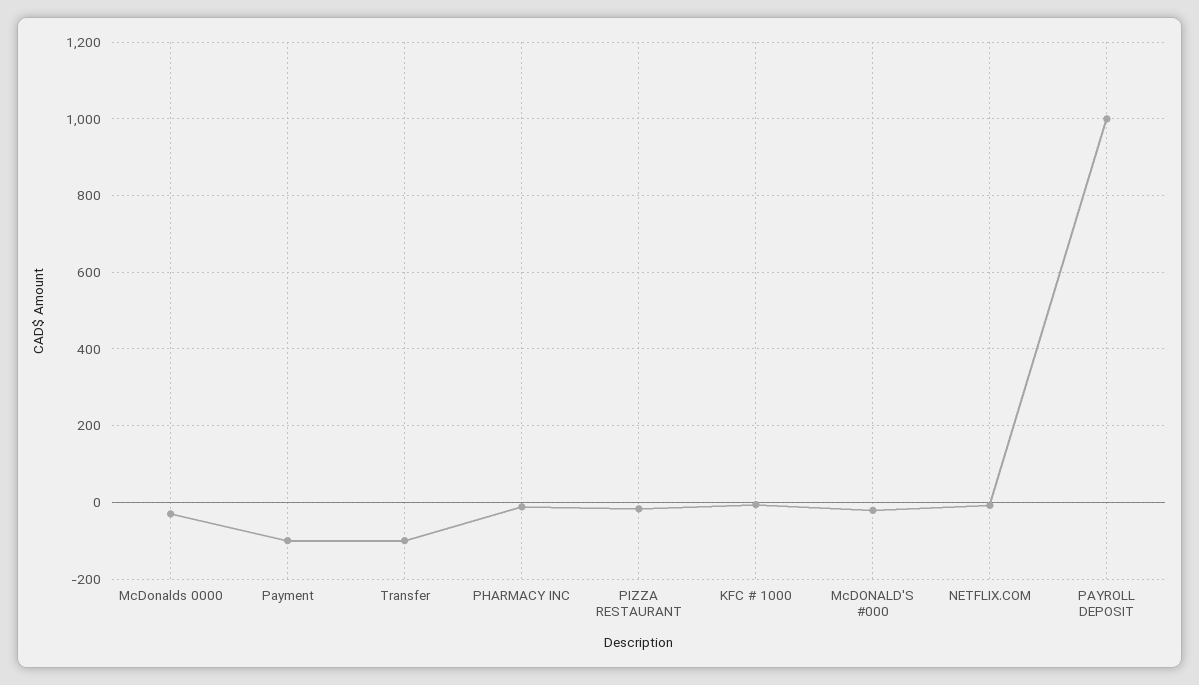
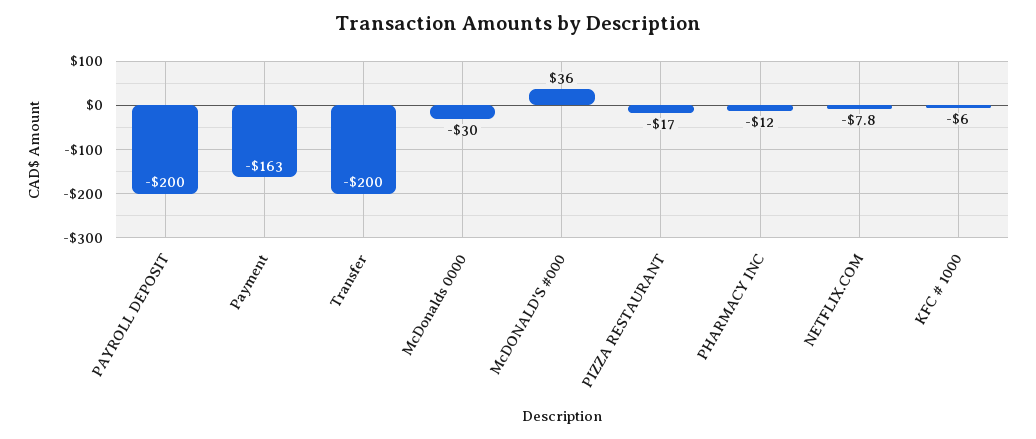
  {
    "McDonalds 0000": -30,
-   "Payment": -100,
+   "Payment": -163,
-   "Transfer": -100,
+   "Transfer": -200,
    "PHARMACY INC": -12,
    "PIZZA RESTAURANT": -17,
    "KFC # 1000": -6,
-   "McDONALD'S #000": -20,
+   "McDONALD'S #000": 36,
    "NETFLIX.COM": -7.8,
-   "PAYROLL DEPOSIT": 1000
+   "PAYROLL DEPOSIT": -200
  }

